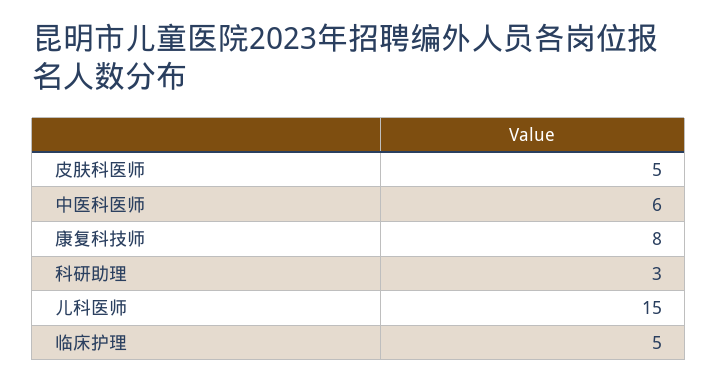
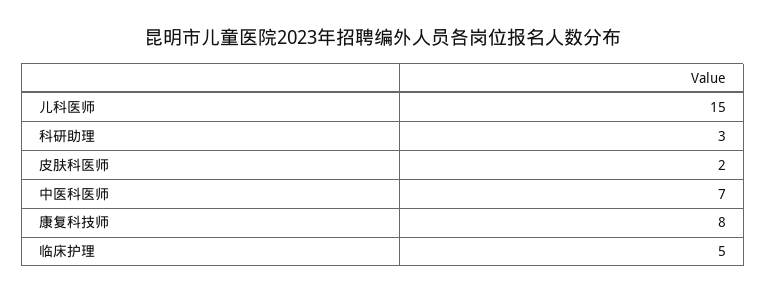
  {
-   "皮肤科医师": 5,
+   "皮肤科医师": 2,
-   "中医科医师": 6,
+   "中医科医师": 7,
    "康复科技师": 8,
    "科研助理": 3,
    "儿科医师": 15,
    "临床护理": 5
  }

